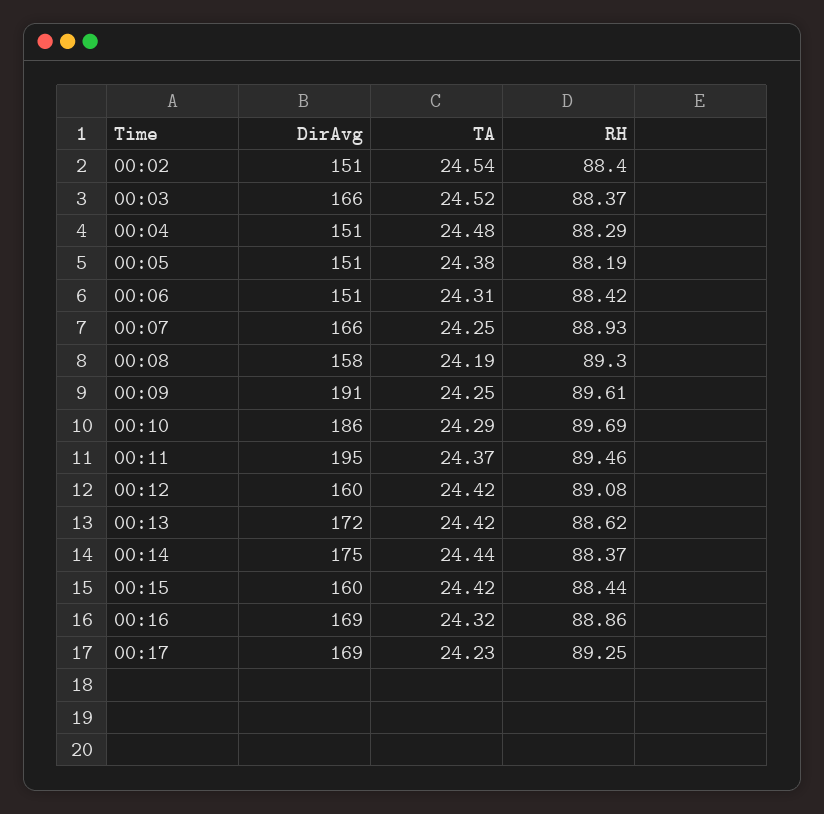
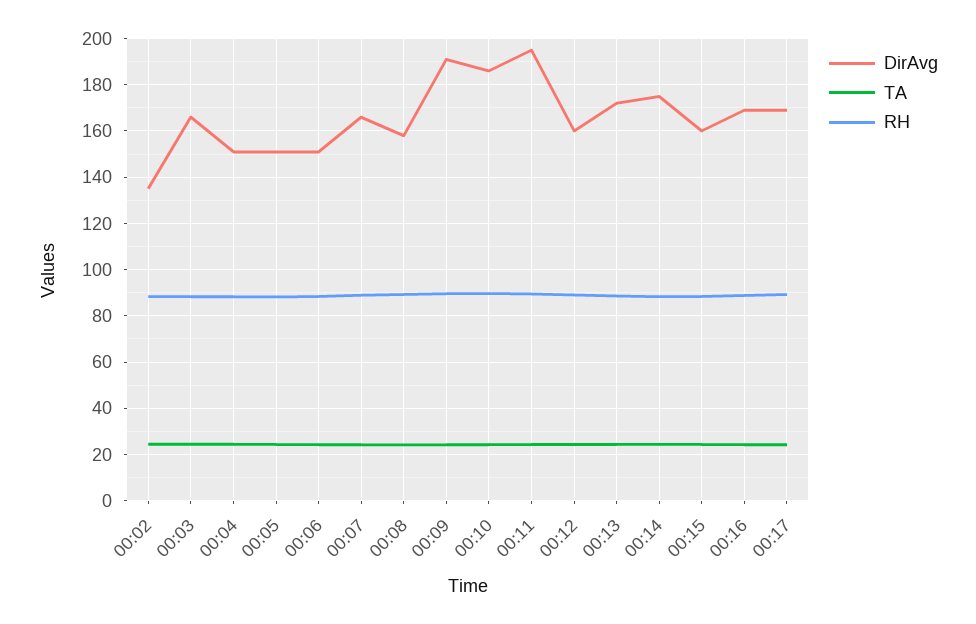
  {
    "DirAvg": {
-     "00:02": 151,
+     "00:02": 135,
      "00:03": 166,
      "00:04": 151,
      "00:05": 151,
      "00:06": 151,
      "00:07": 166,
      "00:08": 158,
      "00:09": 191,
      "00:10": 186,
      "00:11": 195,
      "00:12": 160,
      "00:13": 172,
      "00:14": 175,
      "00:15": 160,
      "00:16": 169,
      "00:17": 169
    },
    "TA": {
      "00:02": 24.54,
      "00:03": 24.52,
      "00:04": 24.48,
      "00:05": 24.38,
      "00:06": 24.31,
      "00:07": 24.25,
      "00:08": 24.19,
      "00:09": 24.25,
      "00:10": 24.29,
      "00:11": 24.37,
      "00:12": 24.42,
      "00:13": 24.42,
      "00:14": 24.44,
      "00:15": 24.42,
      "00:16": 24.32,
      "00:17": 24.23
    },
    "RH": {
      "00:02": 88.4,
      "00:03": 88.37,
      "00:04": 88.29,
      "00:05": 88.19,
      "00:06": 88.42,
      "00:07": 88.93,
      "00:08": 89.3,
      "00:09": 89.61,
      "00:10": 89.69,
      "00:11": 89.46,
      "00:12": 89.08,
      "00:13": 88.62,
      "00:14": 88.37,
      "00:15": 88.44,
      "00:16": 88.86,
      "00:17": 89.25
    }
  }

